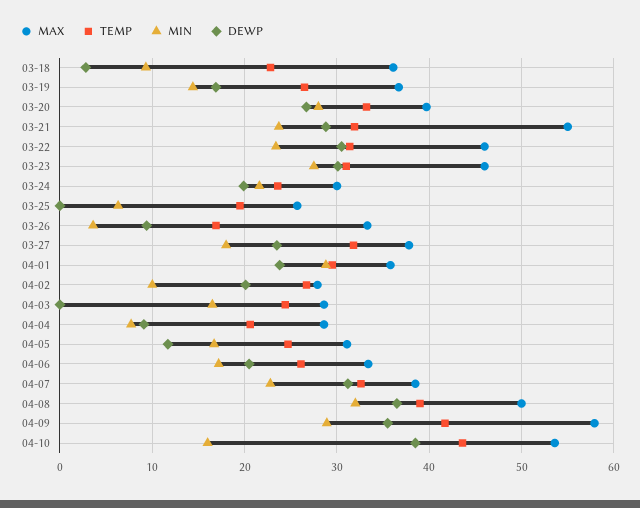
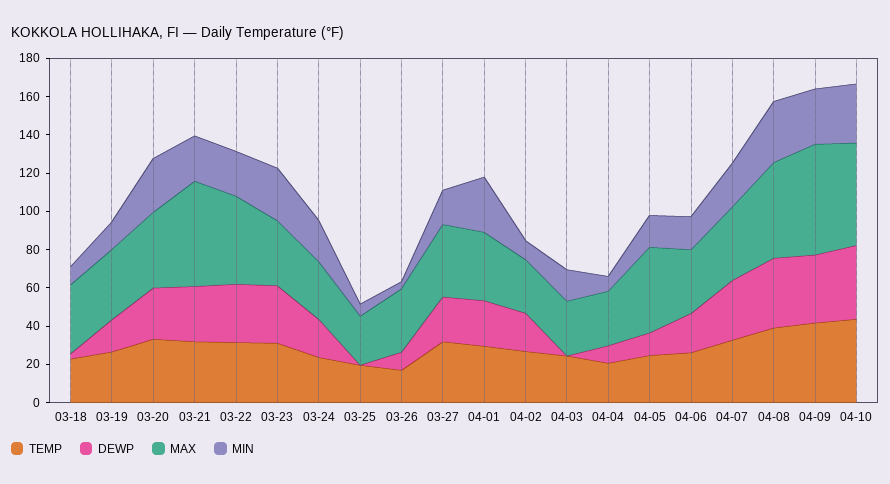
  {
    "MAX": {
      "03-18": 36,
      "03-19": 37,
      "03-20": 40,
      "03-21": 55,
      "03-22": 46,
-     "03-23": 46,
+     "03-23": 35,
      "03-24": 30,
      "03-25": 26,
      "03-26": 33,
      "03-27": 38,
      "04-01": 36,
      "04-02": 28,
      "04-03": 29,
      "04-04": 29,
-     "04-05": 31,
+     "04-05": 45,
      "04-06": 33,
      "04-07": 39,
      "04-08": 50,
      "04-09": 58,
      "04-10": 54
    },
    "TEMP": {
      "03-18": 23,
      "03-19": 27,
      "03-20": 33,
      "03-21": 32,
      "03-22": 31,
      "03-23": 31,
      "03-24": 24,
      "03-25": 20,
      "03-26": 17,
      "03-27": 32,
      "04-01": 30,
      "04-02": 27,
      "04-03": 24,
      "04-04": 21,
      "04-05": 25,
      "04-06": 26,
      "04-07": 33,
      "04-08": 39,
      "04-09": 42,
      "04-10": 44
    },
    "MIN": {
      "03-18": 9,
      "03-19": 14,
      "03-20": 28,
      "03-21": 24,
      "03-22": 23,
      "03-23": 28,
      "03-24": 22,
      "03-25": 6,
      "03-26": 4,
      "03-27": 18,
      "04-01": 29,
      "04-02": 10,
      "04-03": 17,
      "04-04": 8,
      "04-05": 17,
      "04-06": 17,
      "04-07": 23,
      "04-08": 32,
      "04-09": 29,
-     "04-10": 16
+     "04-10": 30
    },
    "DEWP": {
      "03-18": 3,
      "03-19": 17,
      "03-20": 27,
      "03-21": 29,
      "03-22": 31,
      "03-23": 30,
      "03-24": 20,
      "03-25": 0,
      "03-26": 9,
      "03-27": 24,
      "04-01": 24,
      "04-02": 20,
      "04-03": 0,
      "04-04": 9,
      "04-05": 12,
      "04-06": 21,
      "04-07": 31,
      "04-08": 37,
      "04-09": 36,
      "04-10": 39
    }
  }

